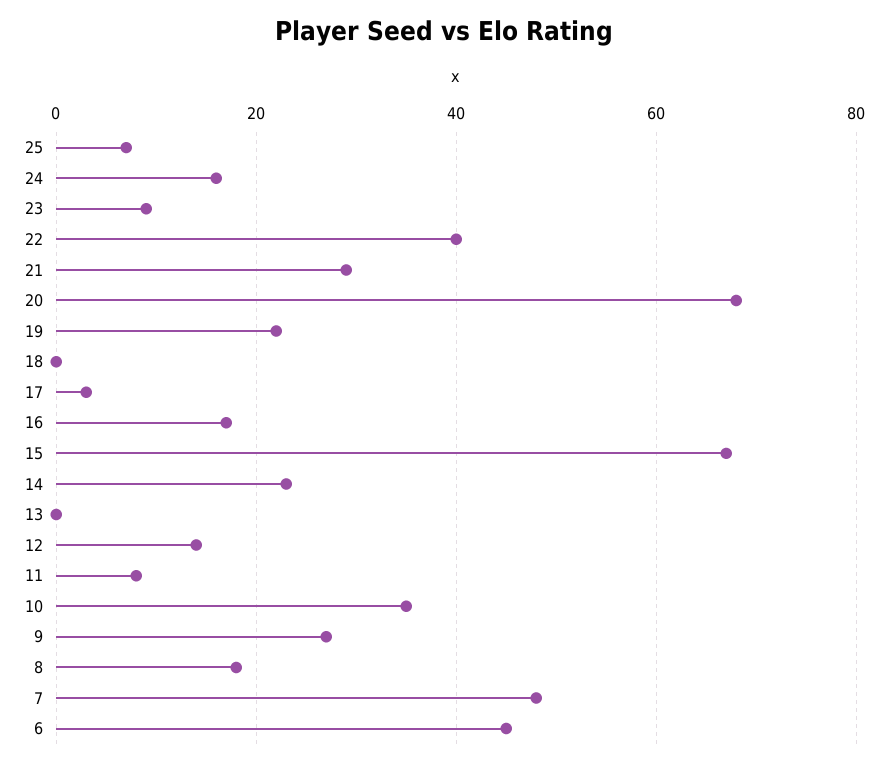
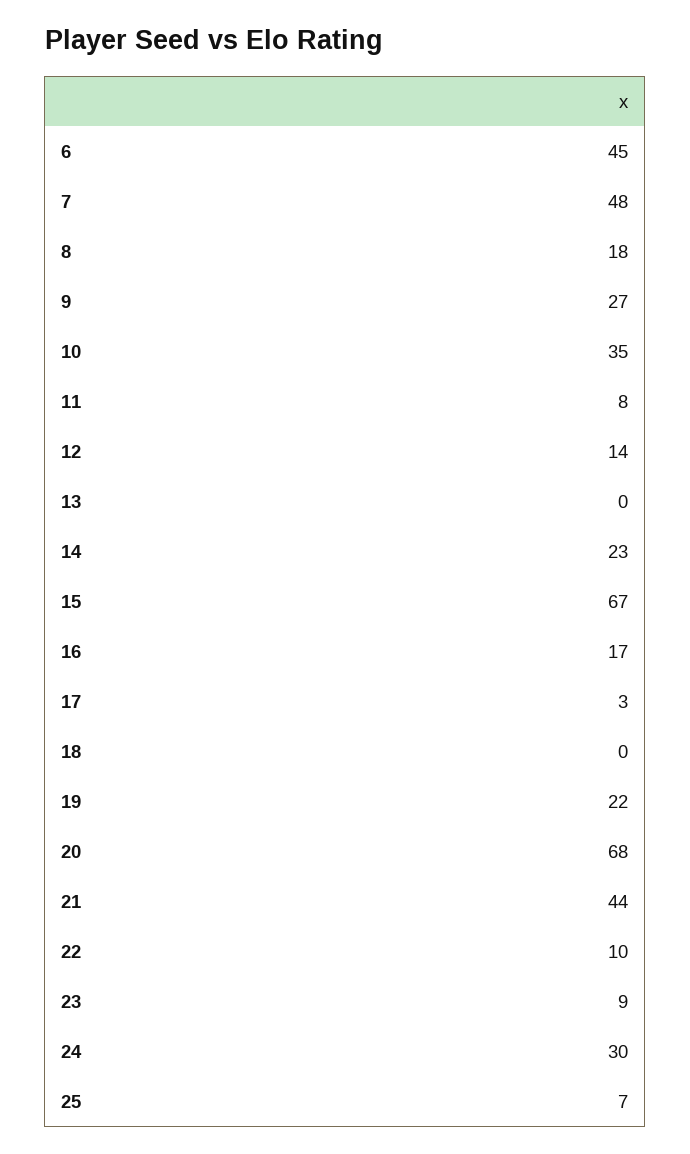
  {
    "25": 7,
-   "24": 15,
+   "24": 30,
    "23": 9,
-   "22": 40,
+   "22": 10,
-   "21": 30,
+   "21": 44,
    "20": 68,
    "19": 22,
    "18": 0,
    "17": 3,
    "16": 17,
    "15": 67,
    "14": 23,
    "13": 0,
    "12": 14,
    "11": 8,
    "10": 35,
    "9": 27,
    "8": 18,
    "7": 48,
    "6": 45
  }

